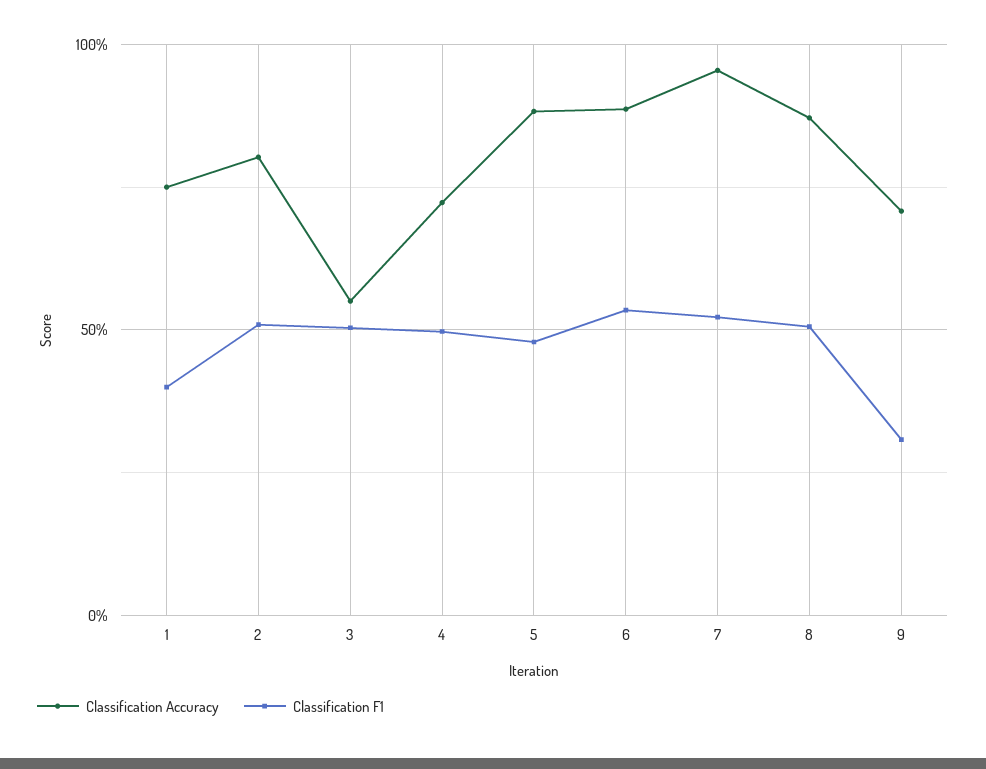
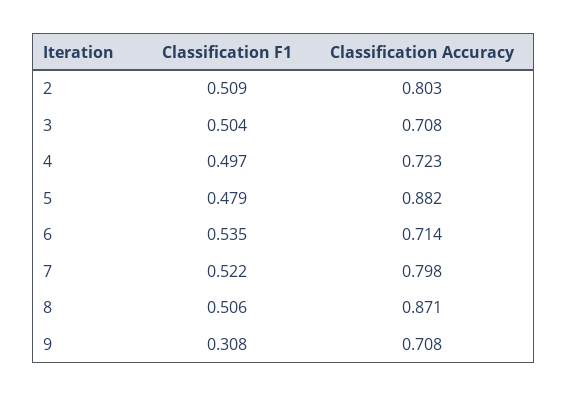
  {
    "Classification Accuracy": {
-     "1": 0.75,
      "2": 0.803,
-     "3": 0.55,
+     "3": 0.708,
      "4": 0.723,
      "5": 0.882,
-     "6": 0.9,
+     "6": 0.714,
-     "7": 0.95,
+     "7": 0.798,
      "8": 0.871,
      "9": 0.708
    },
    "Classification F1": {
-     "1": 0.4,
      "2": 0.509,
      "3": 0.504,
      "4": 0.497,
      "5": 0.479,
      "6": 0.535,
      "7": 0.522,
      "8": 0.506,
      "9": 0.308
    }
  }

